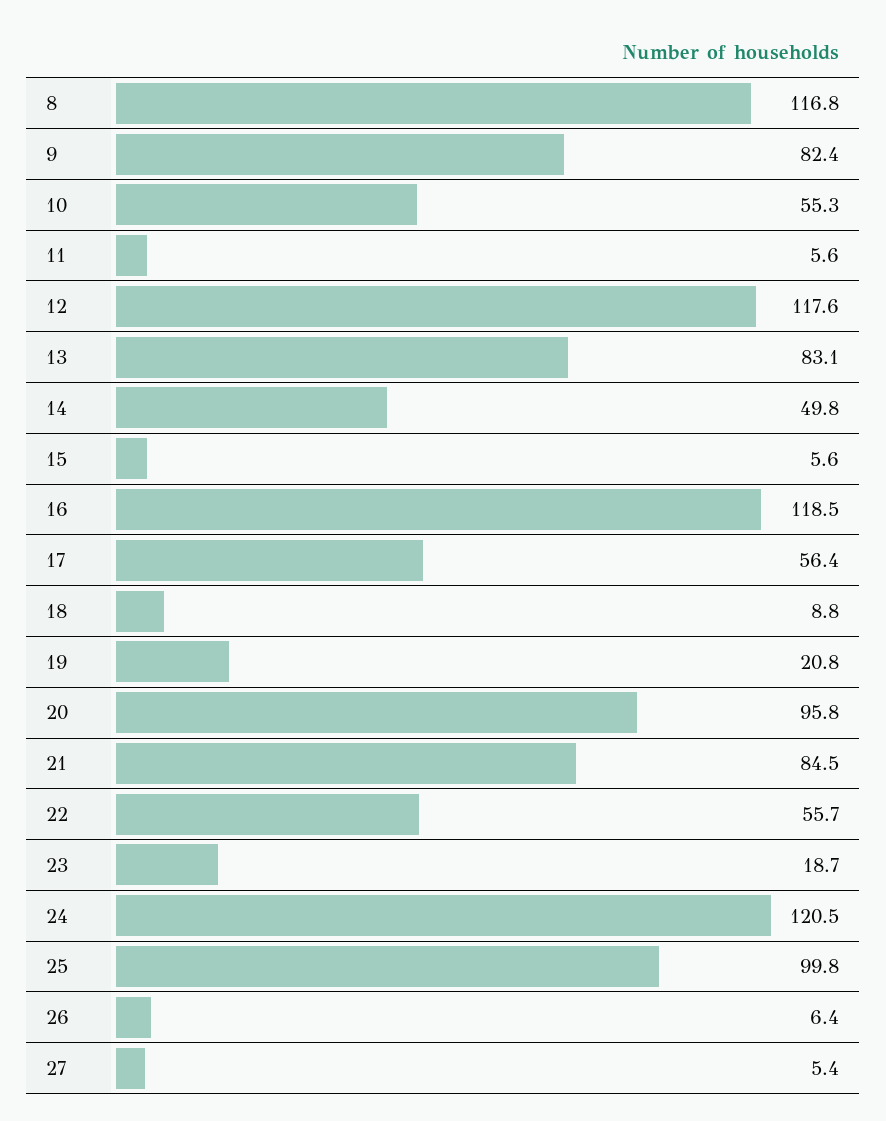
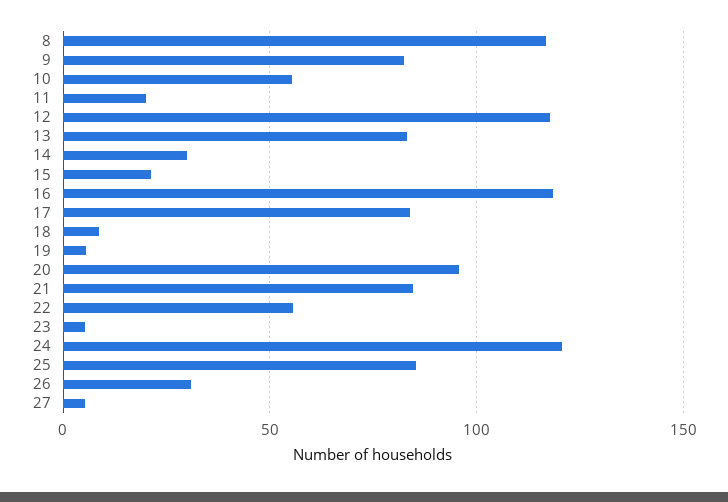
  {
    "8": 116.8,
    "9": 82.4,
    "10": 55.3,
-   "11": 5.6,
+   "11": 20,
    "12": 117.6,
    "13": 83.1,
-   "14": 49.8,
+   "14": 30,
-   "15": 5.6,
+   "15": 20,
    "16": 118.5,
-   "17": 56.4,
+   "17": 85,
    "18": 8.8,
-   "19": 20.8,
+   "19": 5,
    "20": 95.8,
    "21": 84.5,
    "22": 55.7,
-   "23": 18.7,
+   "23": 5,
    "24": 120.5,
-   "25": 99.8,
+   "25": 85,
-   "26": 6.4,
+   "26": 30,
    "27": 5.4
  }

